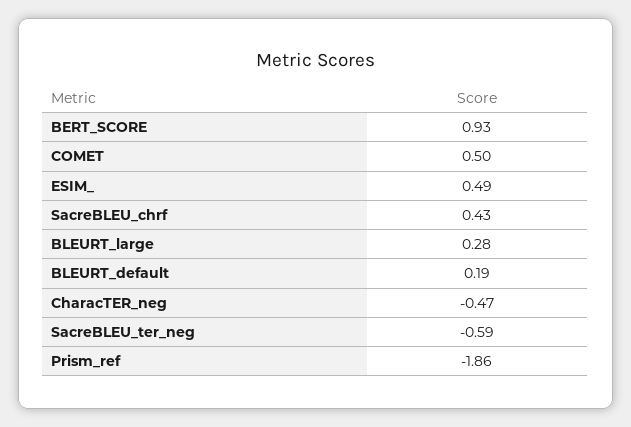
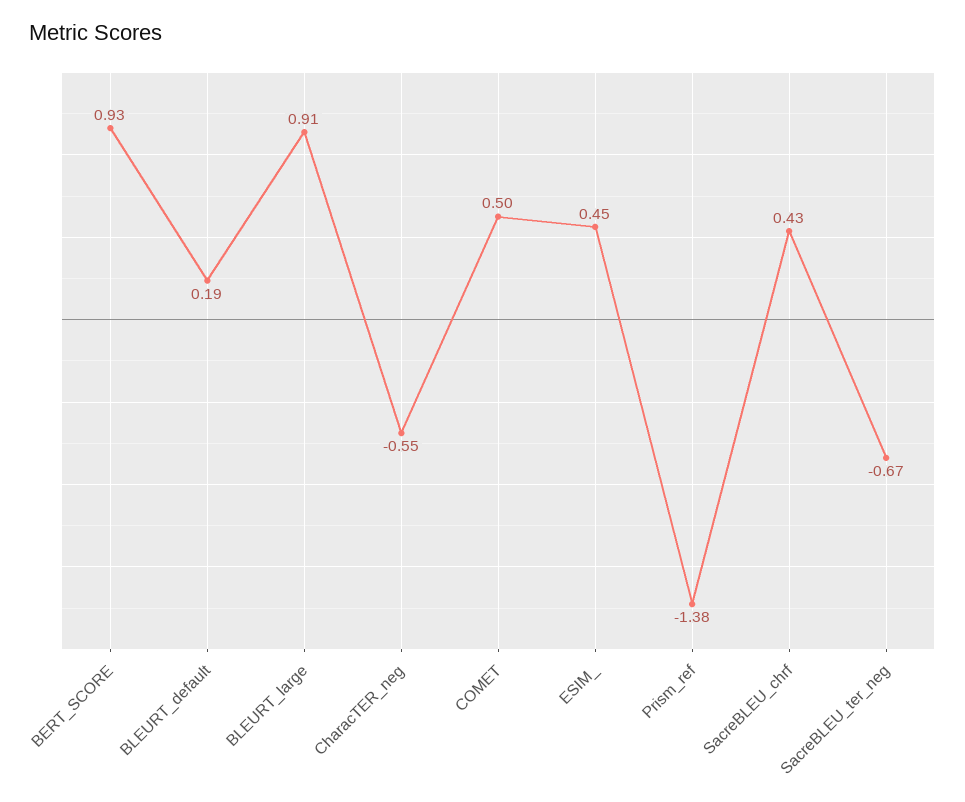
  {
    "BERT_SCORE": 0.93,
    "COMET": 0.5,
-   "ESIM_": 0.49,
+   "ESIM_": 0.45,
    "SacreBLEU_chrf": 0.43,
-   "BLEURT_large": 0.28,
+   "BLEURT_large": 0.91,
    "BLEURT_default": 0.19,
-   "CharacTER_neg": -0.47,
+   "CharacTER_neg": -0.55,
-   "SacreBLEU_ter_neg": -0.59,
+   "SacreBLEU_ter_neg": -0.67,
-   "Prism_ref": -1.86
+   "Prism_ref": -1.38
  }

